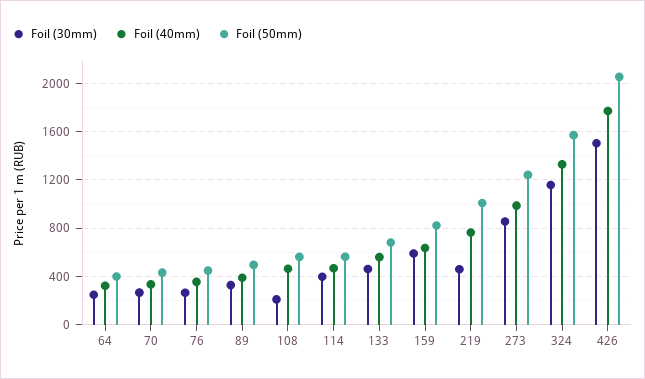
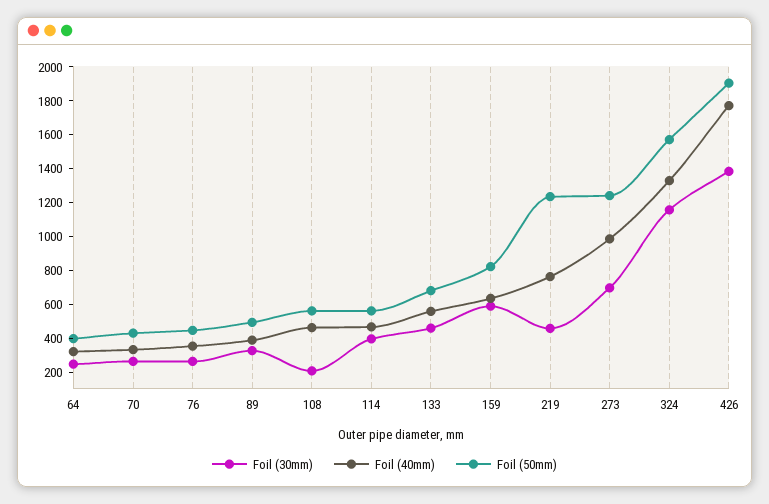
  {
    "Foil (30mm)": {
      "64": 250,
      "70": 250,
      "76": 250,
      "89": 350,
      "108": 200,
      "114": 400,
      "133": 450,
      "159": 600,
      "219": 450,
-     "273": 850,
+     "273": 700,
      "324": 1150,
-     "426": 1500
+     "426": 1400
    },
    "Foil (40mm)": {
      "64": 300,
      "70": 350,
      "76": 350,
      "89": 400,
      "108": 450,
      "114": 450,
      "133": 550,
      "159": 650,
      "219": 750,
      "273": 1000,
      "324": 1350,
      "426": 1750
    },
    "Foil (50mm)": {
      "64": 400,
      "70": 450,
      "76": 450,
      "89": 500,
      "108": 550,
      "114": 550,
      "133": 700,
      "159": 800,
-     "219": 1000,
+     "219": 1250,
      "273": 1250,
      "324": 1550,
-     "426": 2050
+     "426": 1900
    }
  }

